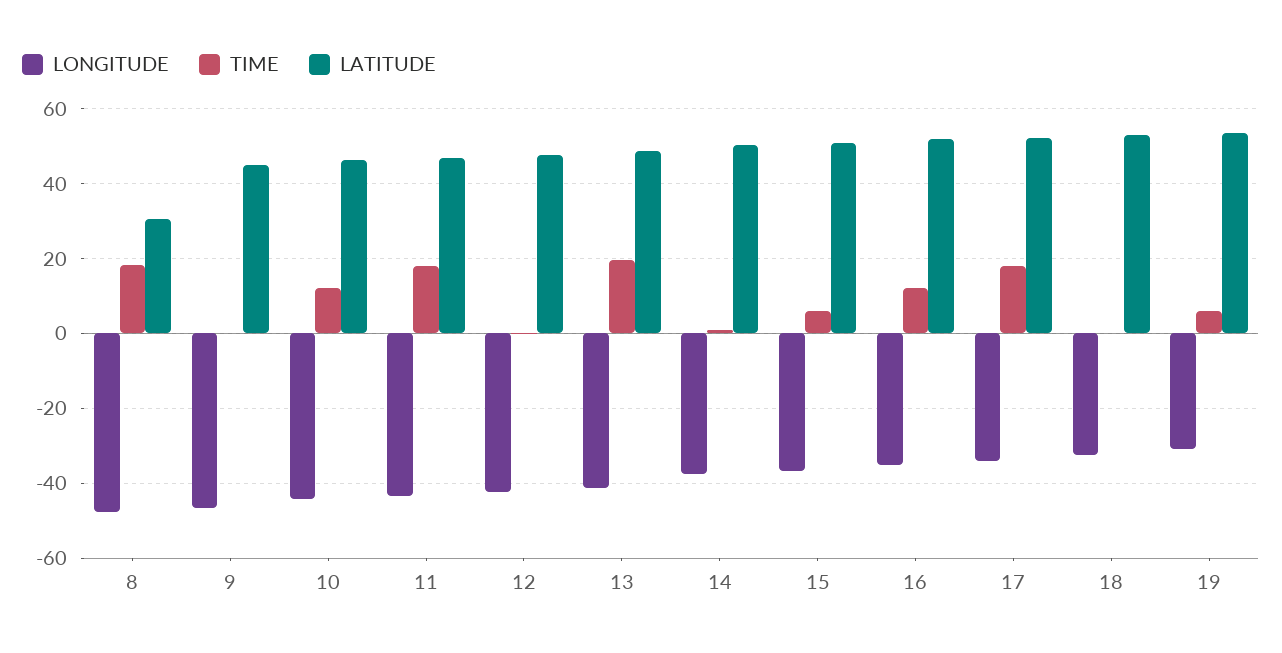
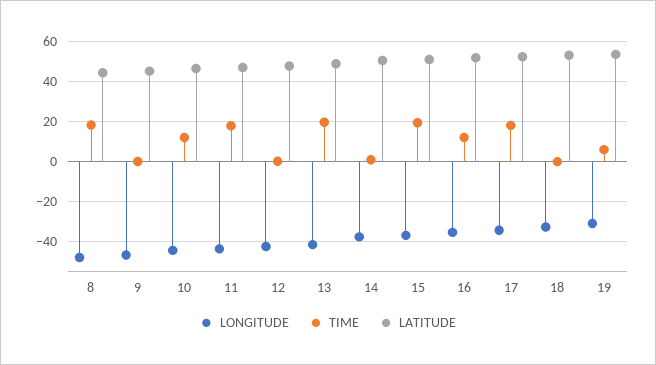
  {
    "LONGITUDE": {
      "8": -48,
      "9": -46,
      "10": -44,
      "11": -44,
      "12": -42,
      "13": -42,
      "14": -38,
      "15": -36,
      "16": -36,
      "17": -34,
      "18": -32,
      "19": -30
    },
    "TIME": {
      "8": 18,
      "9": 0,
      "10": 12,
      "11": 18,
      "12": 0,
      "13": 20,
      "14": 0,
-     "15": 6,
+     "15": 20,
      "16": 12,
      "17": 18,
      "18": 0,
      "19": 6
    },
    "LATITUDE": {
-     "8": 30,
+     "8": 45,
      "9": 46,
      "10": 46,
      "11": 46,
      "12": 48,
      "13": 48,
      "14": 50,
      "15": 50,
      "16": 52,
      "17": 52,
      "18": 54,
      "19": 54
    }
  }

